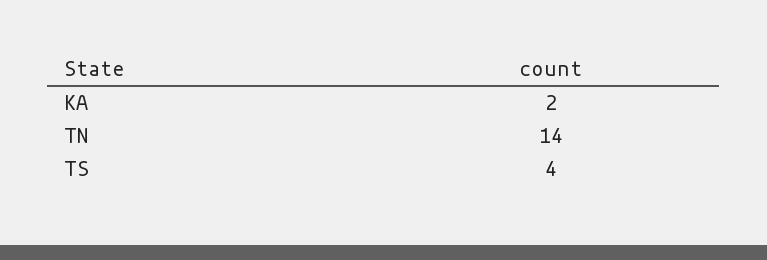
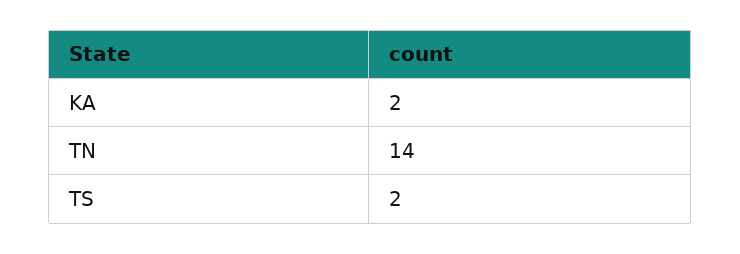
  {
    "KA": 2,
    "TN": 14,
-   "TS": 4
+   "TS": 2
  }

